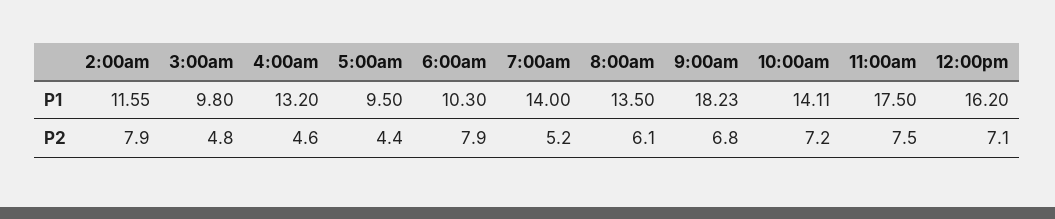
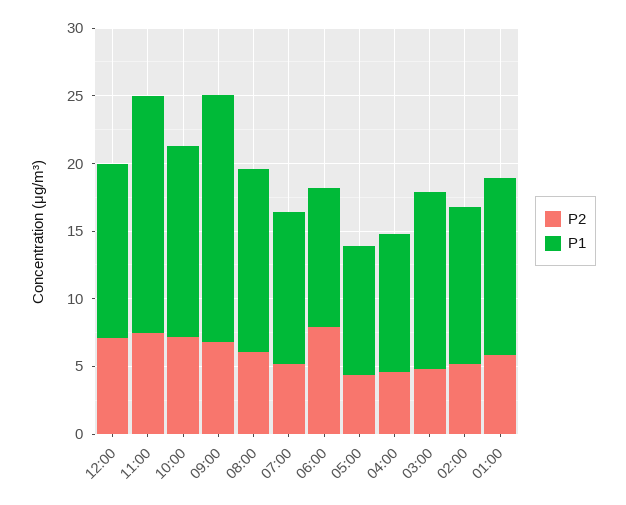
  {
    "P1": {
      "2:00am": 11.55,
-     "3:00am": 9.8,
+     "3:00am": 13,
-     "4:00am": 13.2,
+     "4:00am": 10,
      "5:00am": 9.5,
      "6:00am": 10.3,
-     "7:00am": 14,
+     "7:00am": 11,
      "8:00am": 13.5,
      "9:00am": 18.23,
      "10:00am": 14.11,
      "11:00am": 17.5,
-     "12:00pm": 16.2
+     "12:00pm": 13,
+     "01:00": 13
    },
    "P2": {
-     "2:00am": 7.9,
+     "2:00am": 5,
      "3:00am": 4.8,
      "4:00am": 4.6,
      "5:00am": 4.4,
      "6:00am": 7.9,
      "7:00am": 5.2,
      "8:00am": 6.1,
      "9:00am": 6.8,
      "10:00am": 7.2,
      "11:00am": 7.5,
-     "12:00pm": 7.1
+     "12:00pm": 7.1,
+     "01:00": 6
    }
  }

